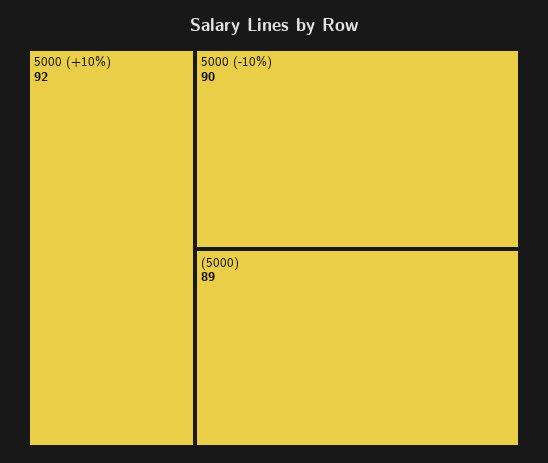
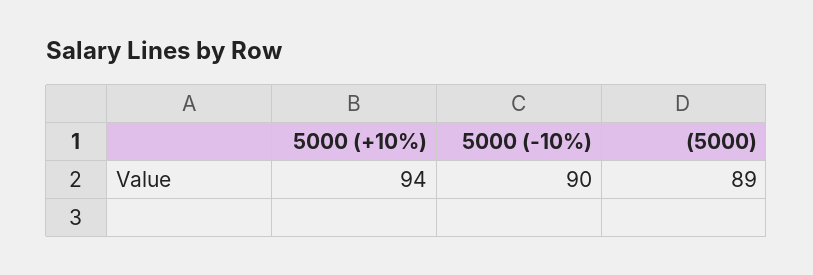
  {
-   "5000 (+10%)": 92,
+   "5000 (+10%)": 94,
    "5000 (-10%)": 90,
    "(5000)": 89
  }

